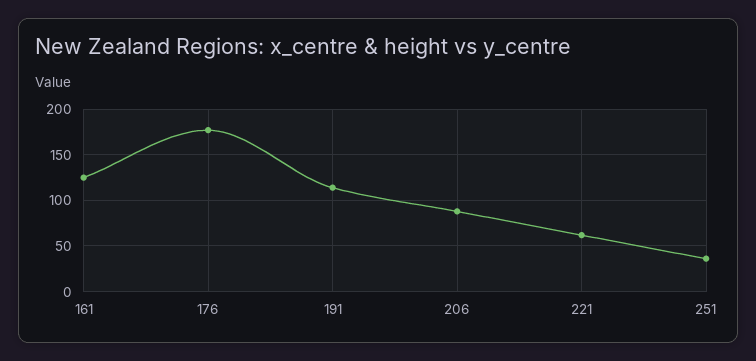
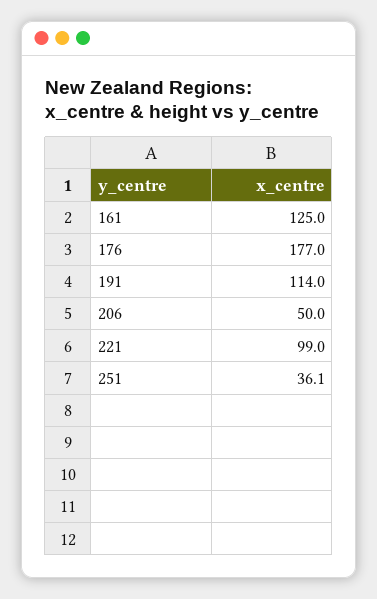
  {
    "161": 125,
    "176": 177,
    "191": 114,
-   "206": 90,
+   "206": 50,
-   "221": 60,
+   "221": 99,
    "251": 36.1
  }

